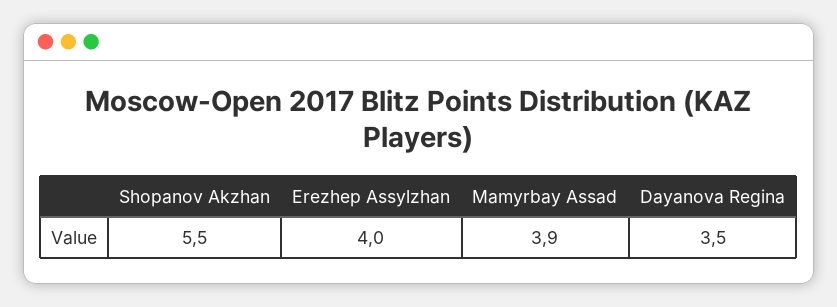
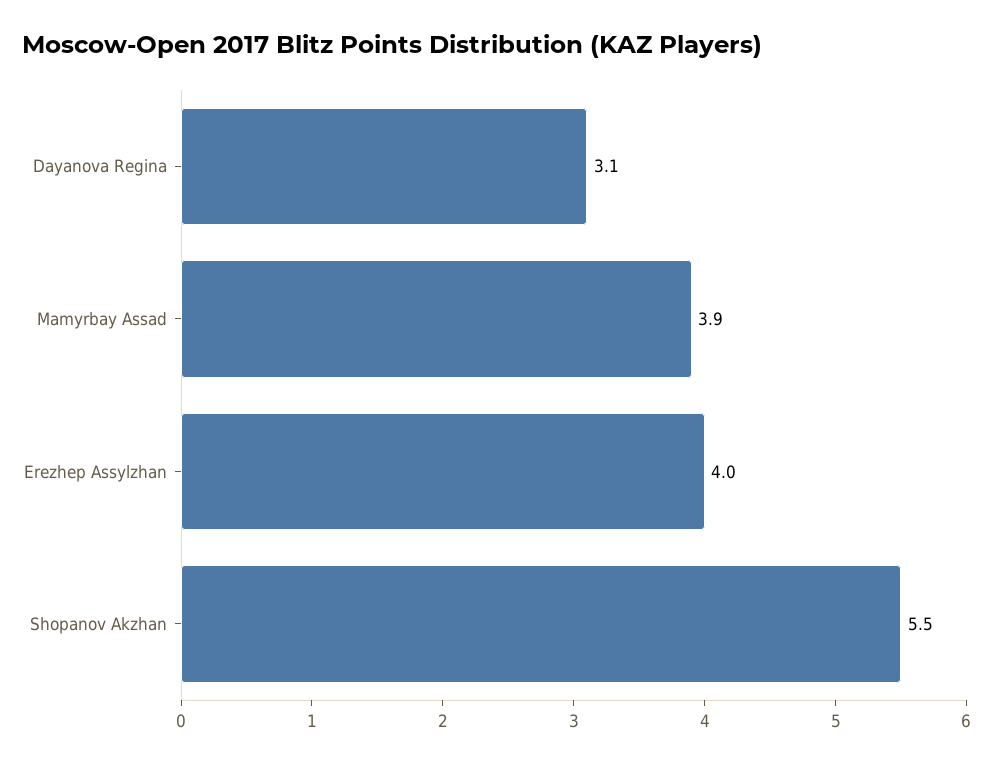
  {
    "Shopanov Akzhan": 5.5,
    "Erezhep Assylzhan": 4,
    "Mamyrbay Assad": 3.9,
-   "Dayanova Regina": 3.5
+   "Dayanova Regina": 3.1
  }

